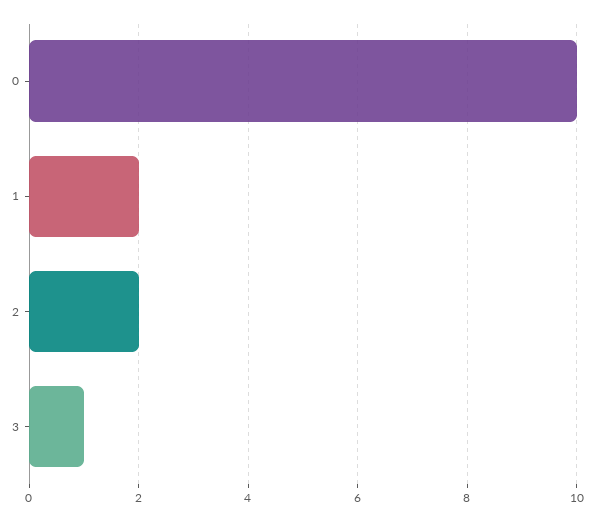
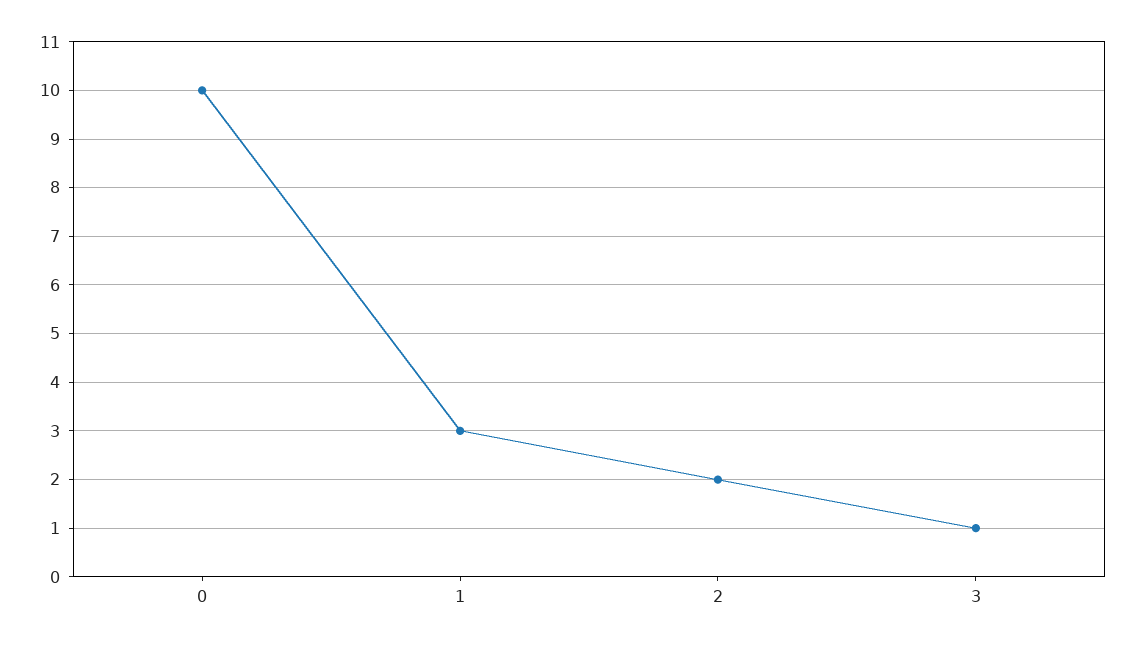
  {
    "0": 10,
-   "1": 2,
+   "1": 3,
    "2": 2,
    "3": 1
  }

